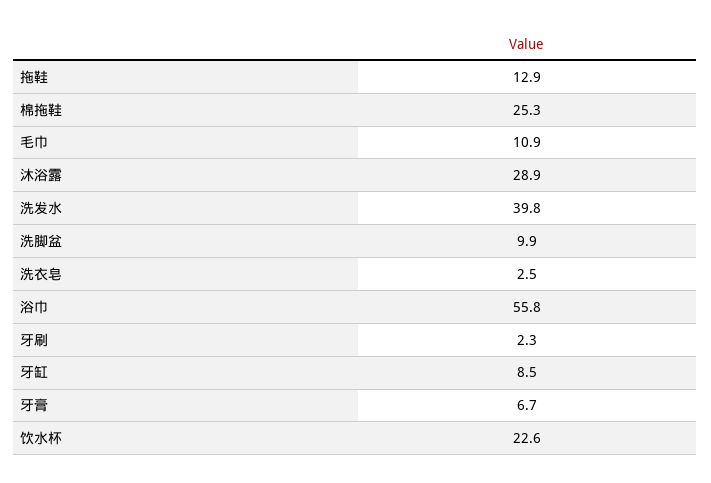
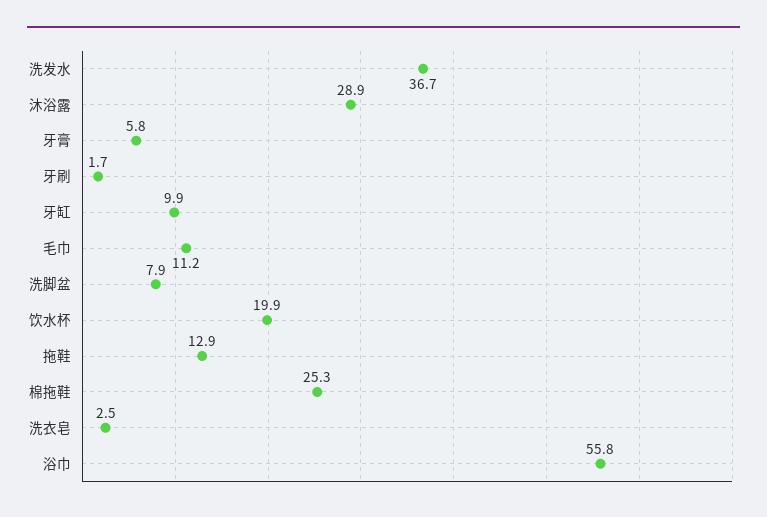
  {
    "拖鞋": 12.9,
    "棉拖鞋": 25.3,
-   "毛巾": 10.9,
+   "毛巾": 11.2,
    "沐浴露": 28.9,
-   "洗发水": 39.8,
+   "洗发水": 36.7,
-   "洗脚盆": 9.9,
+   "洗脚盆": 7.9,
    "洗衣皂": 2.5,
    "浴巾": 55.8,
-   "牙刷": 2.3,
+   "牙刷": 1.7,
-   "牙缸": 8.5,
+   "牙缸": 9.9,
-   "牙膏": 6.7,
+   "牙膏": 5.8,
-   "饮水杯": 22.6
+   "饮水杯": 19.9
  }

